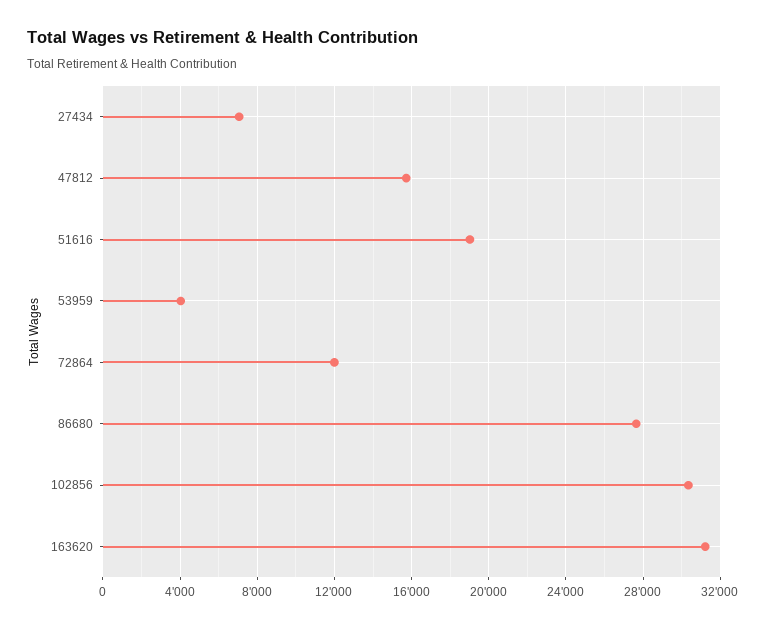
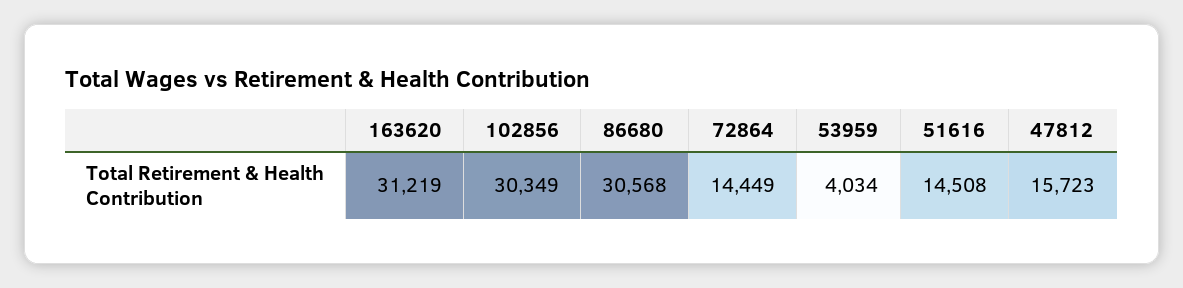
  {
-   "27434": 7000,
    "47812": 15723,
-   "51616": 19000,
+   "51616": 14508,
    "53959": 4034,
-   "72864": 12000,
+   "72864": 14449,
-   "86680": 27500,
+   "86680": 30568,
    "102856": 30349,
    "163620": 31219
  }

